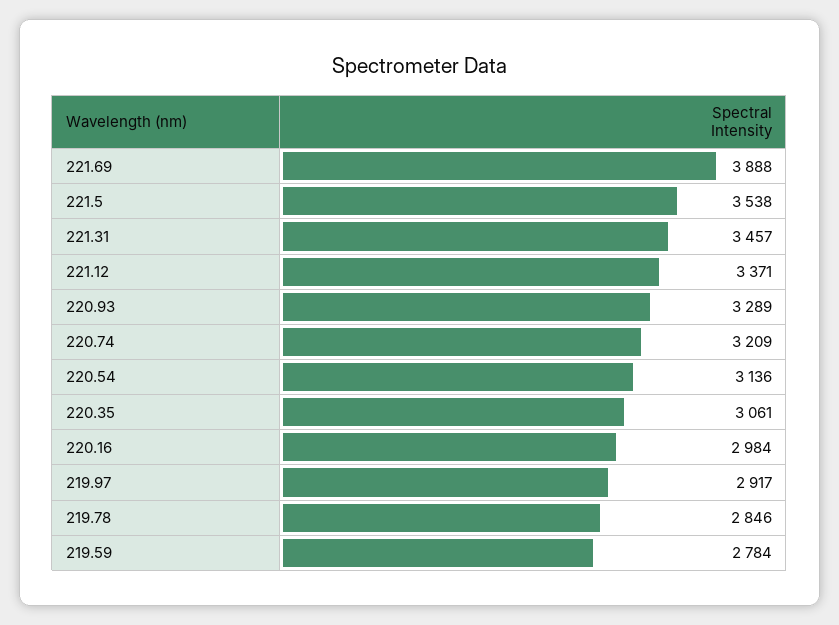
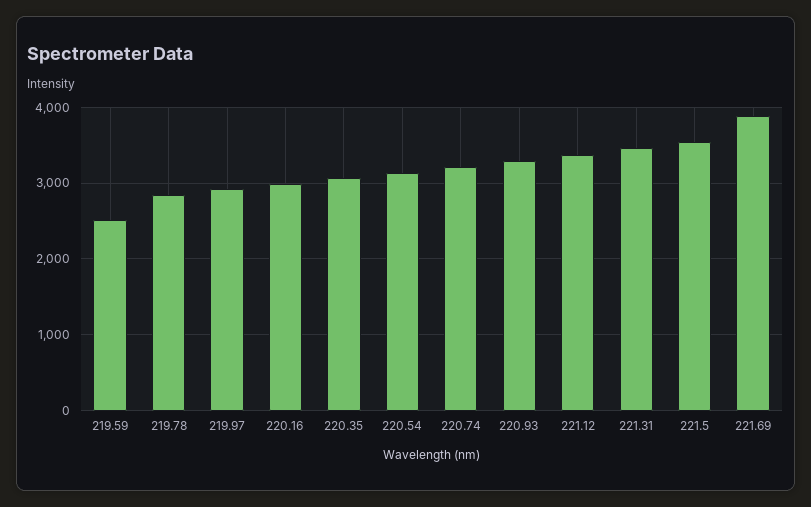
  {
    "221.69": 3888,
    "221.5": 3538,
    "221.31": 3457,
    "221.12": 3371,
    "220.93": 3289,
    "220.74": 3209,
    "220.54": 3136,
    "220.35": 3061,
    "220.16": 2984,
    "219.97": 2917,
    "219.78": 2846,
-   "219.59": 2784
+   "219.59": 2500
  }

